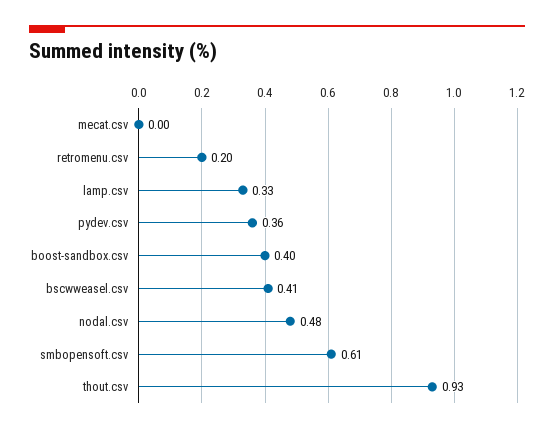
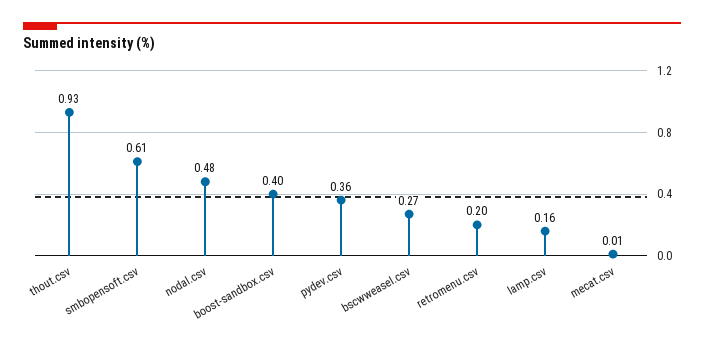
  {
-   "mecat.csv": 0,
+   "mecat.csv": 0.01,
    "retromenu.csv": 0.2,
-   "lamp.csv": 0.33,
+   "lamp.csv": 0.16,
    "pydev.csv": 0.36,
    "boost-sandbox.csv": 0.4,
-   "bscwweasel.csv": 0.41,
+   "bscwweasel.csv": 0.27,
    "nodal.csv": 0.48,
    "smbopensoft.csv": 0.61,
    "thout.csv": 0.93
  }

